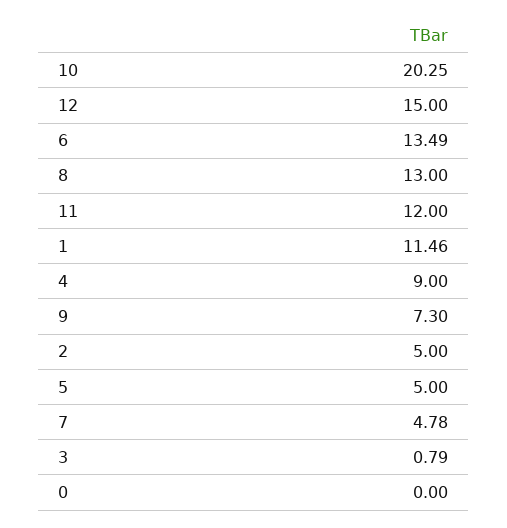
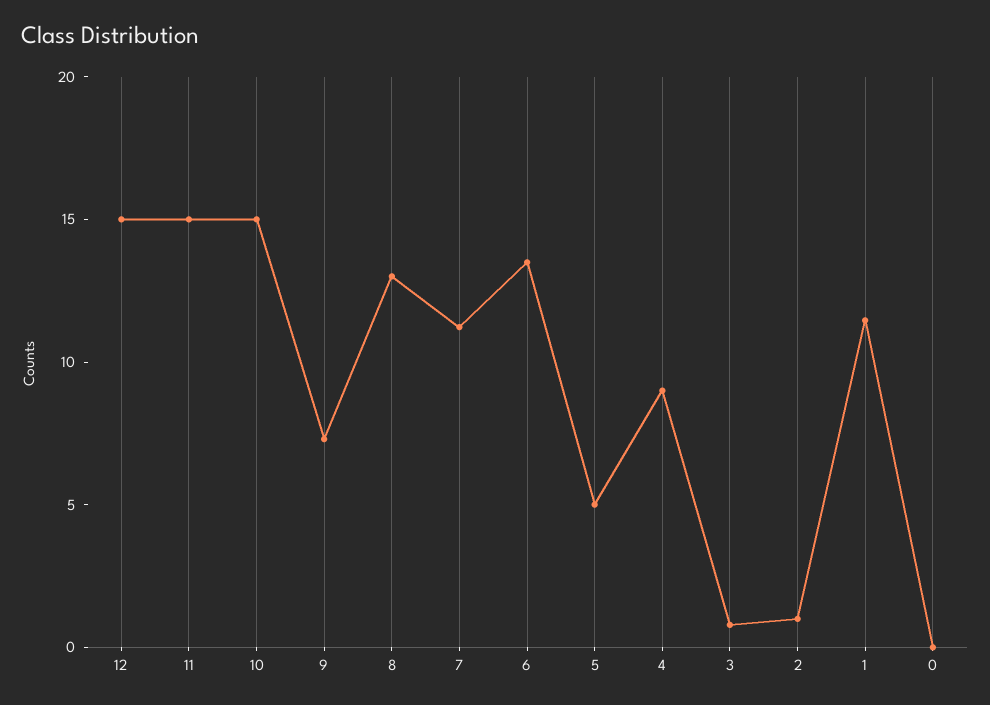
  {
-   "10": 20.25,
+   "10": 15,
    "12": 15,
    "6": 13.49,
    "8": 13,
-   "11": 12,
+   "11": 15,
    "1": 11.46,
    "4": 9,
    "9": 7.3,
-   "2": 5,
+   "2": 1,
    "5": 5,
-   "7": 4.78,
+   "7": 11,
    "3": 0.79,
    "0": 0
  }

